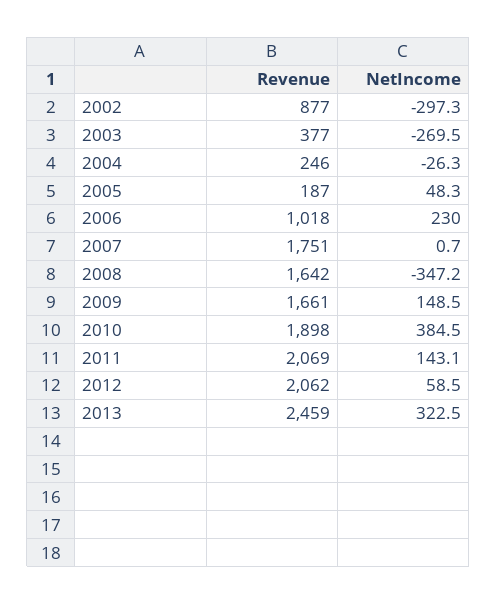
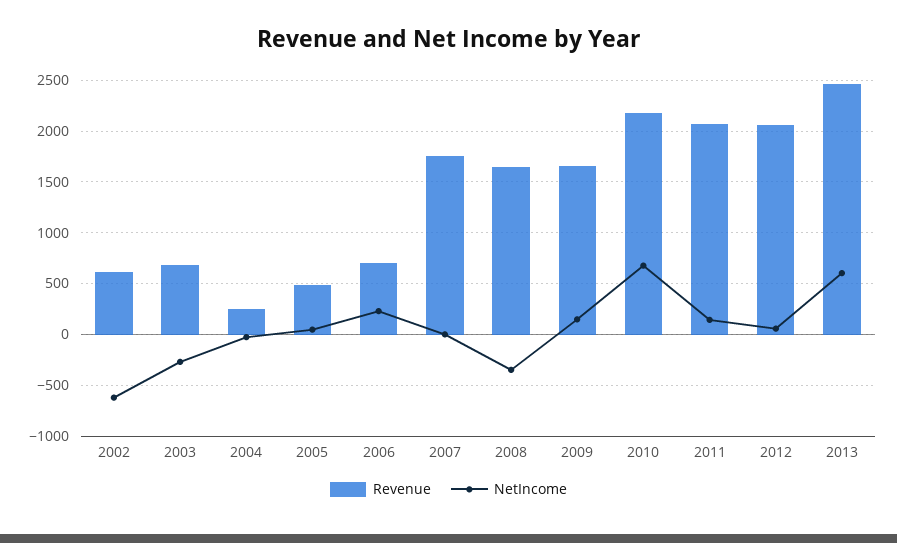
  {
    "Revenue": {
-     "2002": 877,
+     "2002": 600,
-     "2003": 377,
+     "2003": 700,
      "2004": 246,
-     "2005": 187,
+     "2005": 500,
-     "2006": 1018,
+     "2006": 700,
      "2007": 1751,
      "2008": 1642,
      "2009": 1661,
-     "2010": 1898,
+     "2010": 2200,
      "2011": 2069,
      "2012": 2062,
      "2013": 2459
    },
    "NetIncome": {
-     "2002": -297.3,
+     "2002": -600,
      "2003": -269.5,
      "2004": -26.3,
      "2005": 48.3,
      "2006": 230,
      "2007": 0.7,
      "2008": -347.2,
      "2009": 148.5,
-     "2010": 384.5,
+     "2010": 700,
      "2011": 143.1,
      "2012": 58.5,
-     "2013": 322.5
+     "2013": 600
    }
  }

